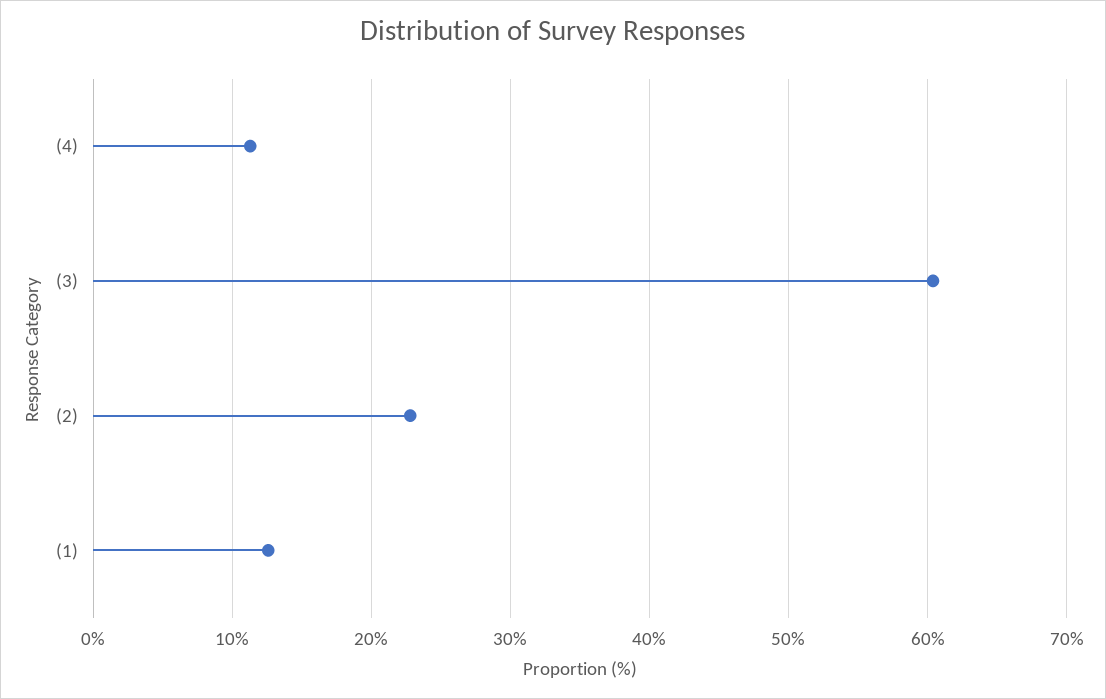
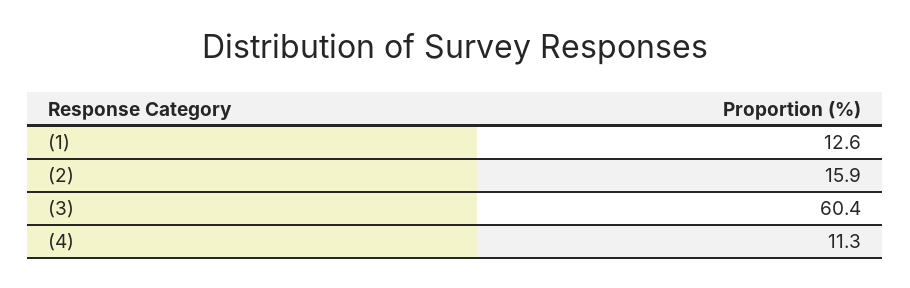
  {
    "(4)": 11.3,
    "(3)": 60.4,
-   "(2)": 23,
+   "(2)": 15.9,
    "(1)": 12.6
  }

